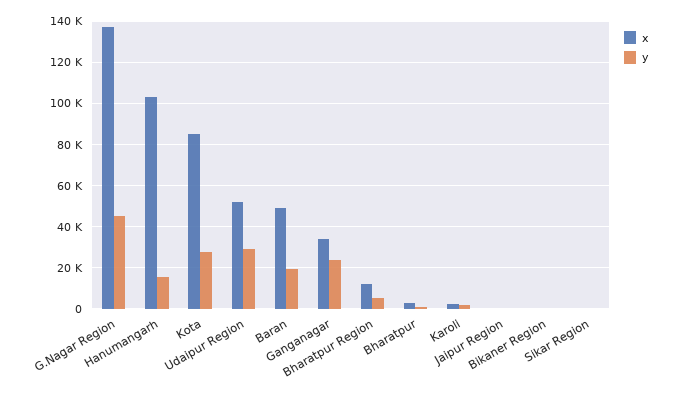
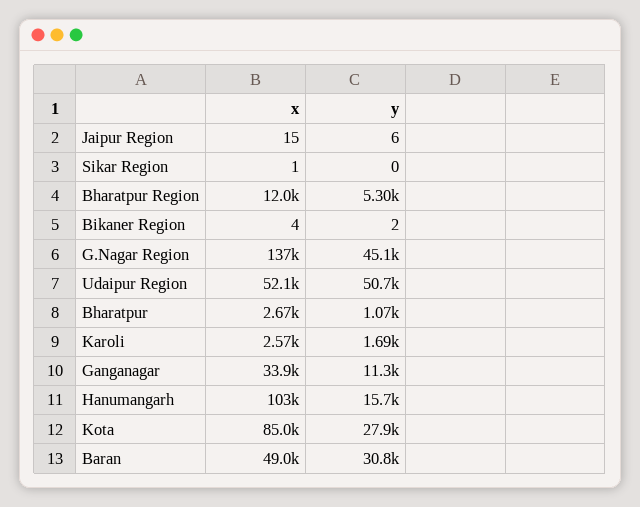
  {
    "x": {
      "G.Nagar Region": 137000,
      "Hanumangarh": 103000,
      "Kota": 85000,
      "Udaipur Region": 52100,
      "Baran": 49000,
      "Ganganagar": 33900,
      "Bharatpur Region": 12000,
      "Bharatpur": 2670,
      "Karoli": 2570,
      "Jaipur Region": 15,
      "Bikaner Region": 4,
      "Sikar Region": 1
    },
    "y": {
      "G.Nagar Region": 45100,
      "Hanumangarh": 15700,
      "Kota": 27900,
-     "Udaipur Region": 30000,
+     "Udaipur Region": 50700,
-     "Baran": 20000,
+     "Baran": 30800,
-     "Ganganagar": 25000,
+     "Ganganagar": 11300,
      "Bharatpur Region": 5300,
      "Bharatpur": 1070,
      "Karoli": 1690,
      "Jaipur Region": 6,
      "Bikaner Region": 2,
      "Sikar Region": 0
    }
  }

